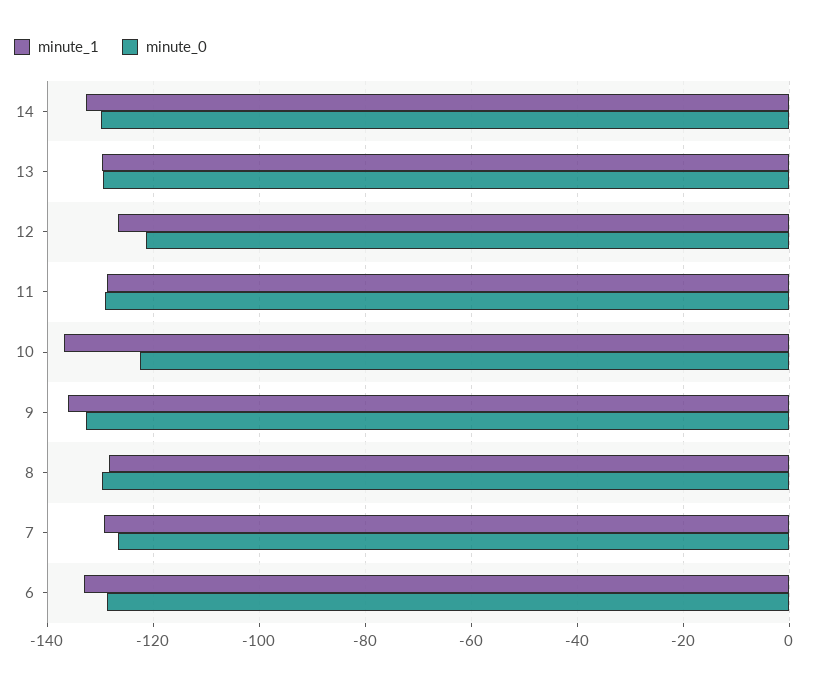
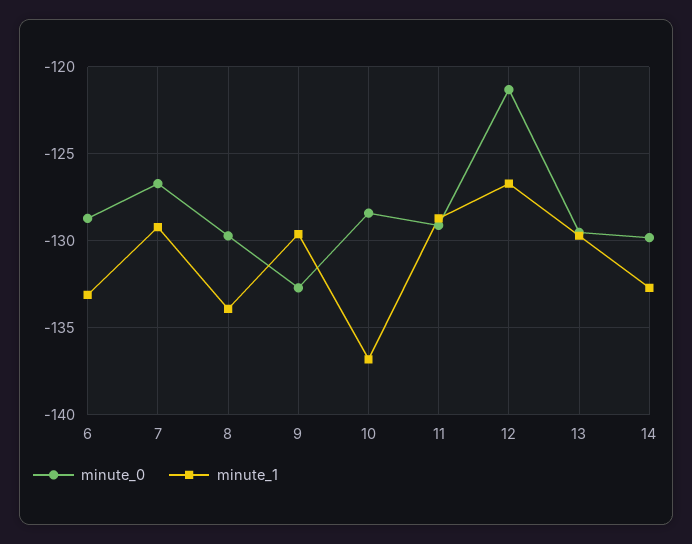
  {
    "minute_1": {
      "14": -132.5,
      "13": -129.5,
      "12": -126.5,
      "11": -128.5,
      "10": -137,
-     "9": -136,
+     "9": -129.5,
-     "8": -128,
+     "8": -134,
      "7": -129,
      "6": -133
    },
    "minute_0": {
      "14": -130,
      "13": -129.5,
      "12": -121.5,
      "11": -129,
-     "10": -122,
+     "10": -128.5,
      "9": -132.5,
      "8": -129.5,
      "7": -126.5,
      "6": -128.5
    }
  }

